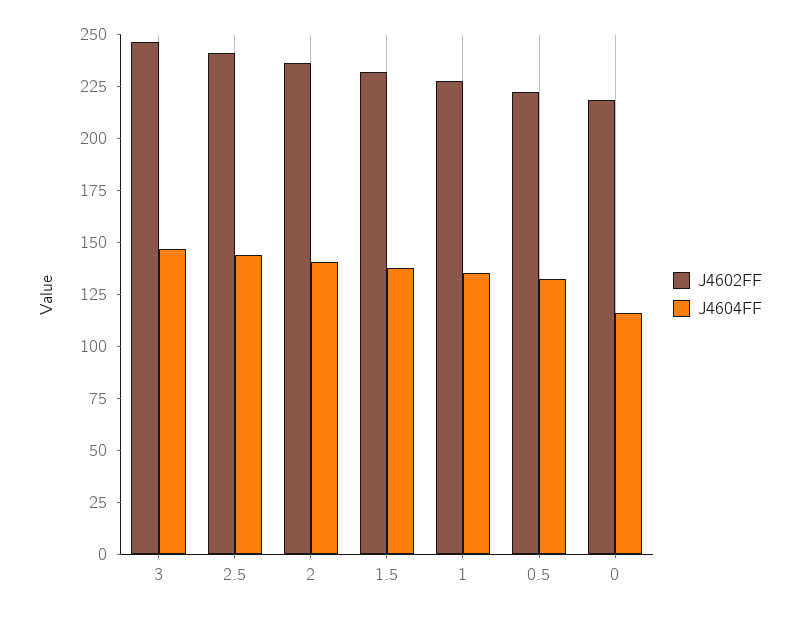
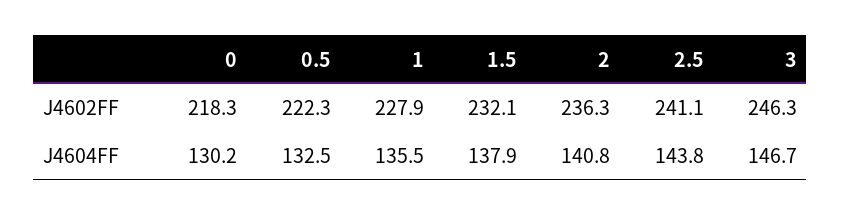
  {
    "J4602FF": {
      "3": 246.3,
      "2.5": 241.1,
      "2": 236.3,
      "1.5": 232.1,
      "1": 227.9,
      "0.5": 222.3,
      "0": 218.3
    },
    "J4604FF": {
      "3": 146.7,
      "2.5": 143.8,
      "2": 140.8,
      "1.5": 137.9,
      "1": 135.5,
      "0.5": 132.5,
-     "0": 115
+     "0": 130.2
    }
  }

